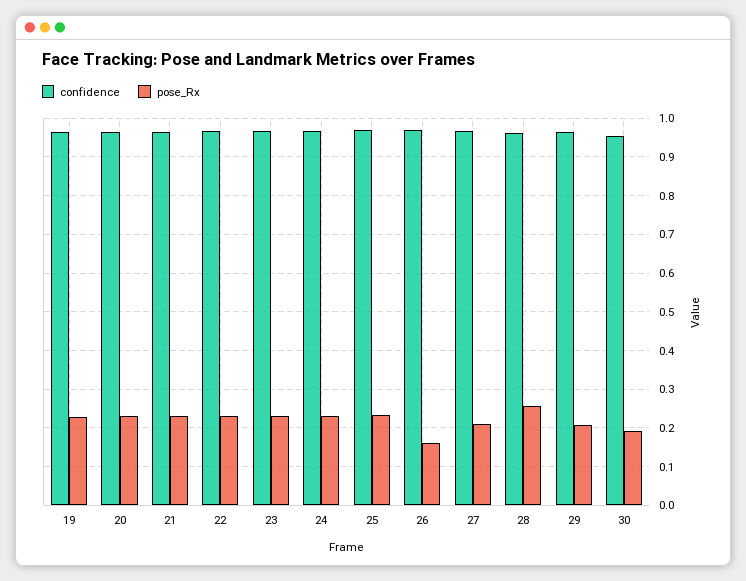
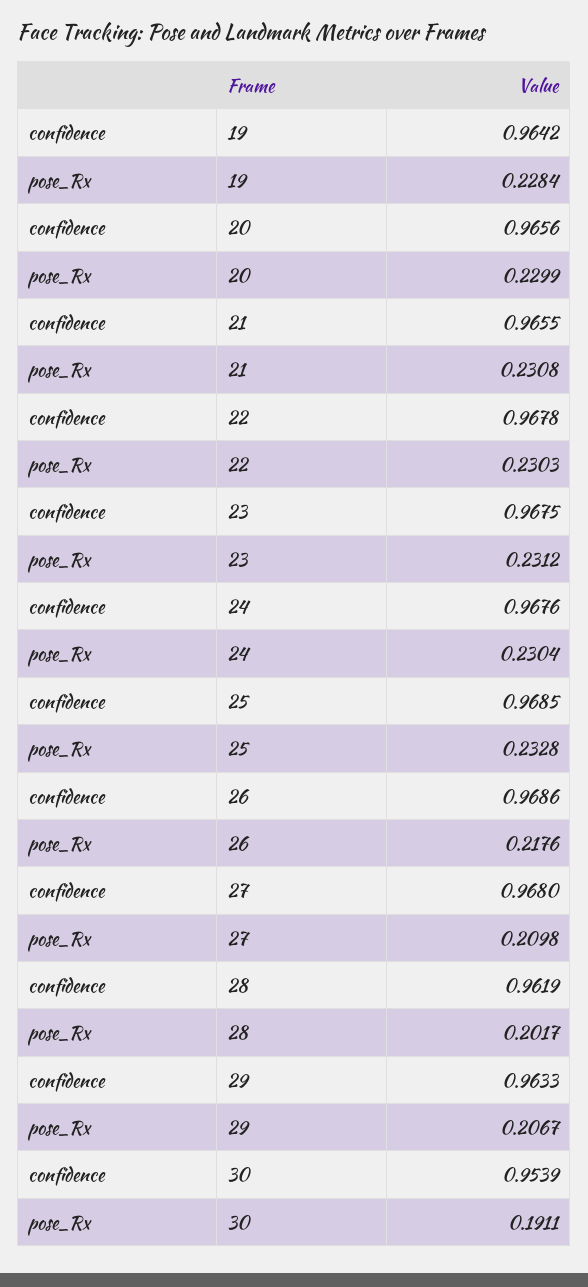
  {
    "confidence": {
      "19": 0.9642,
      "20": 0.9656,
      "21": 0.9655,
      "22": 0.9678,
      "23": 0.9675,
      "24": 0.9676,
      "25": 0.9685,
      "26": 0.9686,
      "27": 0.968,
      "28": 0.9619,
      "29": 0.9633,
      "30": 0.9539
    },
    "pose_Rx": {
      "19": 0.2284,
      "20": 0.2299,
      "21": 0.2308,
      "22": 0.2303,
      "23": 0.2312,
      "24": 0.2304,
      "25": 0.2328,
-     "26": 0.16,
+     "26": 0.2176,
      "27": 0.2098,
-     "28": 0.26,
+     "28": 0.2017,
      "29": 0.2067,
      "30": 0.1911
    }
  }

